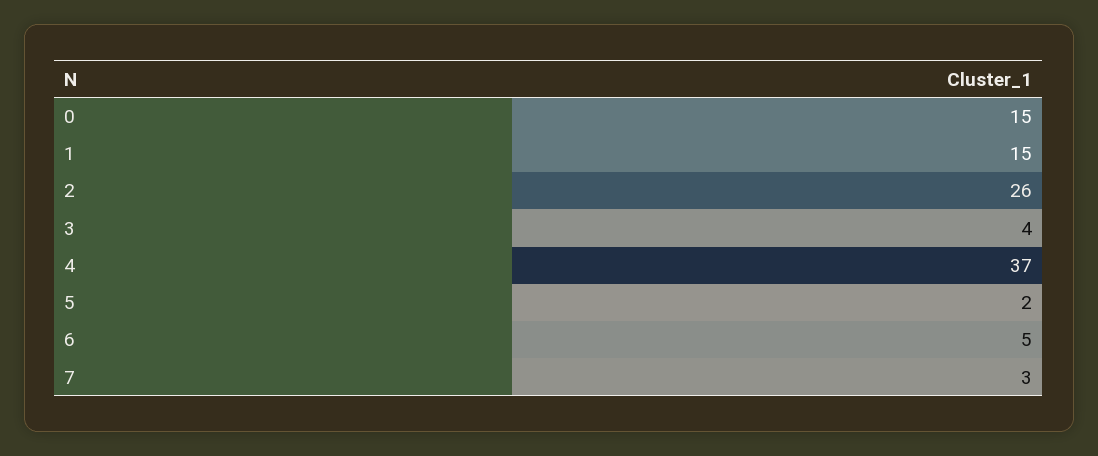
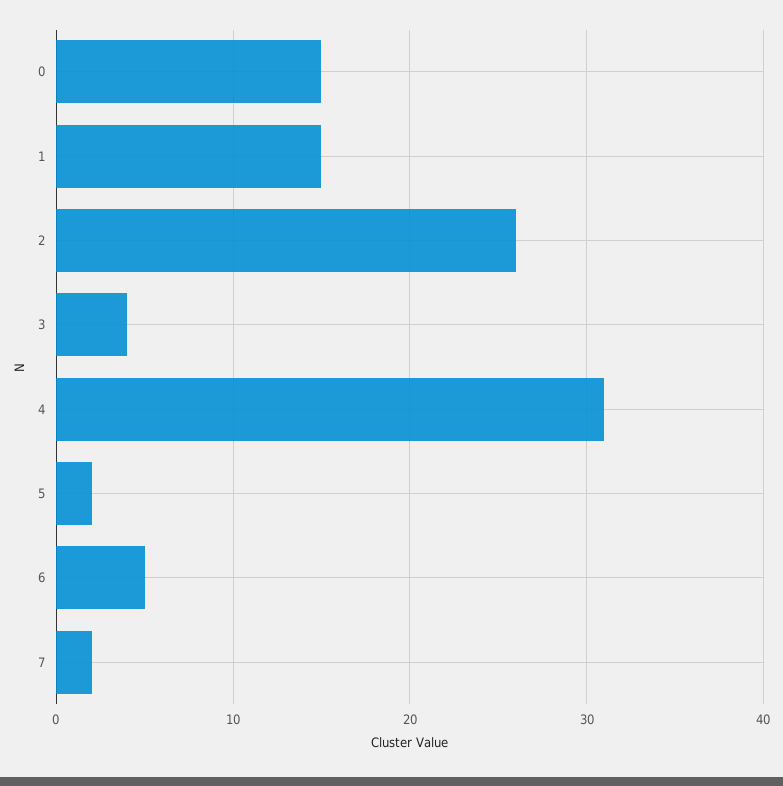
  {
    "0": 15,
    "1": 15,
    "2": 26,
    "3": 4,
-   "4": 37,
+   "4": 31,
    "5": 2,
    "6": 5,
-   "7": 3
+   "7": 2
  }

